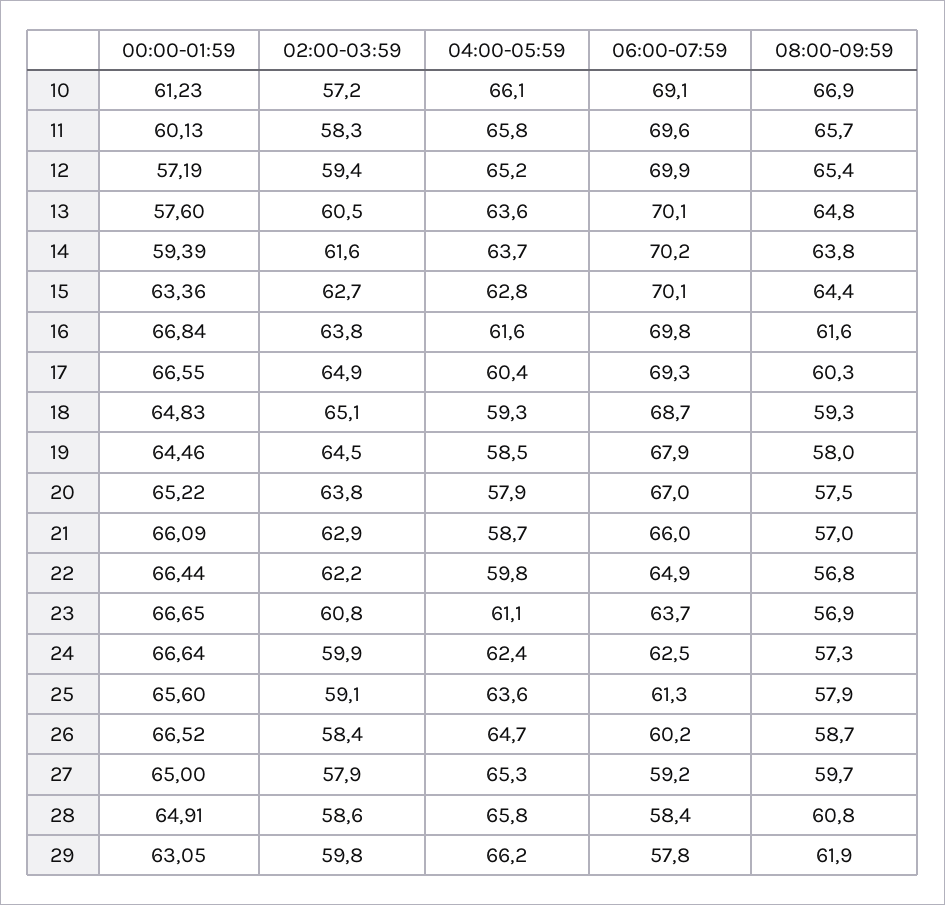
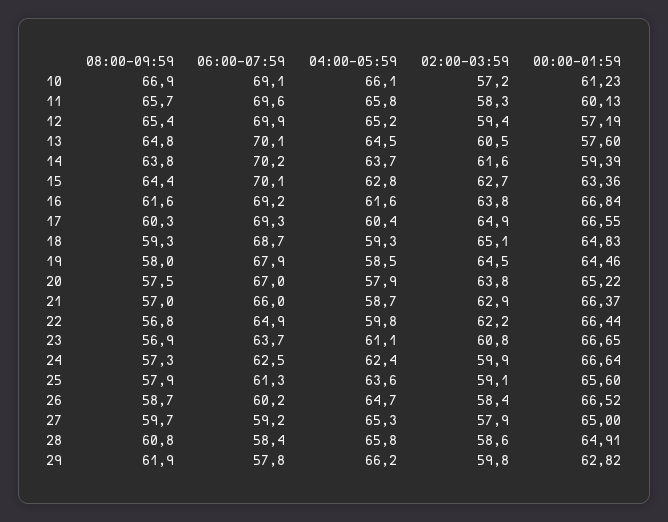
  {
    "00:00-01:59": {
      "10": 61.23,
      "11": 60.13,
      "12": 57.19,
      "13": 57.6,
      "14": 59.39,
      "15": 63.36,
      "16": 66.84,
      "17": 66.55,
      "18": 64.83,
      "19": 64.46,
      "20": 65.22,
-     "21": 66.09,
+     "21": 66.37,
      "22": 66.44,
      "23": 66.65,
      "24": 66.64,
      "25": 65.6,
      "26": 66.52,
      "27": 65,
      "28": 64.91,
-     "29": 63.05
+     "29": 62.82
    },
    "02:00-03:59": {
      "10": 57.2,
      "11": 58.3,
      "12": 59.4,
      "13": 60.5,
      "14": 61.6,
      "15": 62.7,
      "16": 63.8,
      "17": 64.9,
      "18": 65.1,
      "19": 64.5,
      "20": 63.8,
      "21": 62.9,
      "22": 62.2,
      "23": 60.8,
      "24": 59.9,
      "25": 59.1,
      "26": 58.4,
      "27": 57.9,
      "28": 58.6,
      "29": 59.8
    },
    "04:00-05:59": {
      "10": 66.1,
      "11": 65.8,
      "12": 65.2,
-     "13": 63.6,
+     "13": 64.5,
      "14": 63.7,
      "15": 62.8,
      "16": 61.6,
      "17": 60.4,
      "18": 59.3,
      "19": 58.5,
      "20": 57.9,
      "21": 58.7,
      "22": 59.8,
      "23": 61.1,
      "24": 62.4,
      "25": 63.6,
      "26": 64.7,
      "27": 65.3,
      "28": 65.8,
      "29": 66.2
    },
    "06:00-07:59": {
      "10": 69.1,
      "11": 69.6,
      "12": 69.9,
      "13": 70.1,
      "14": 70.2,
      "15": 70.1,
-     "16": 69.8,
+     "16": 69.2,
      "17": 69.3,
      "18": 68.7,
      "19": 67.9,
      "20": 67,
      "21": 66,
      "22": 64.9,
      "23": 63.7,
      "24": 62.5,
      "25": 61.3,
      "26": 60.2,
      "27": 59.2,
      "28": 58.4,
      "29": 57.8
    },
    "08:00-09:59": {
      "10": 66.9,
      "11": 65.7,
      "12": 65.4,
      "13": 64.8,
      "14": 63.8,
      "15": 64.4,
      "16": 61.6,
      "17": 60.3,
      "18": 59.3,
      "19": 58,
      "20": 57.5,
      "21": 57,
      "22": 56.8,
      "23": 56.9,
      "24": 57.3,
      "25": 57.9,
      "26": 58.7,
      "27": 59.7,
      "28": 60.8,
      "29": 61.9
    }
  }

